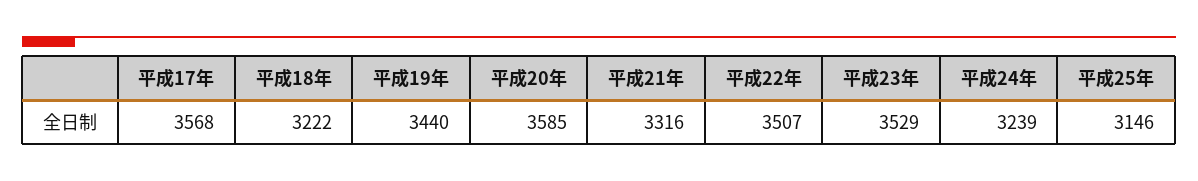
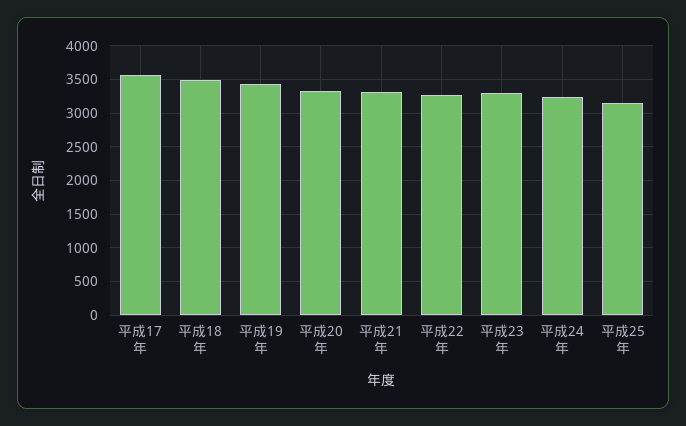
  {
    "平成17年": 3568,
-   "平成18年": 3222,
+   "平成18年": 3500,
    "平成19年": 3440,
-   "平成20年": 3585,
+   "平成20年": 3300,
    "平成21年": 3316,
-   "平成22年": 3507,
+   "平成22年": 3300,
-   "平成23年": 3529,
+   "平成23年": 3300,
    "平成24年": 3239,
    "平成25年": 3146
  }

